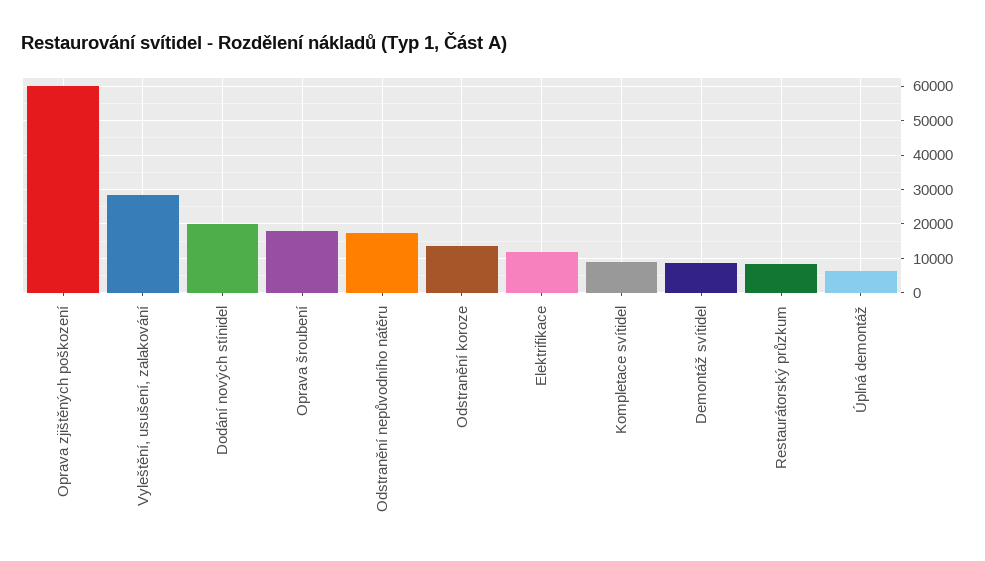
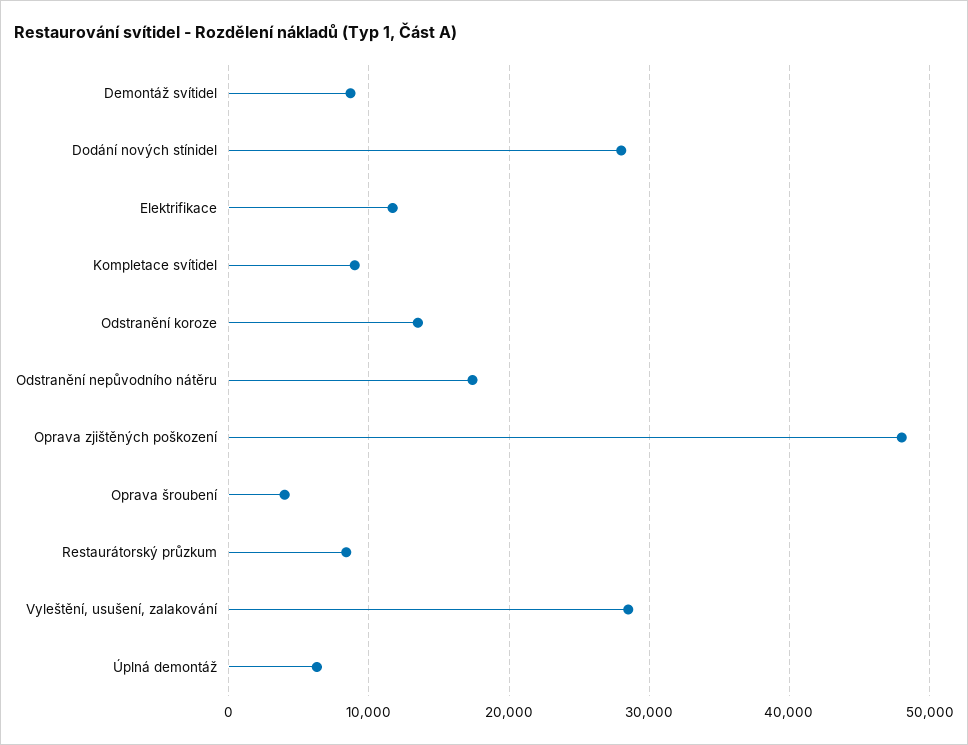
  {
-   "Oprava zjištěných poškození": 60000,
+   "Oprava zjištěných poškození": 48000,
    "Vyleštění, usušení, zalakování": 29000,
-   "Dodání nových stínidel": 20000,
+   "Dodání nových stínidel": 28000,
-   "Oprava šroubení": 18000,
+   "Oprava šroubení": 4000,
    "Odstranění nepůvodního nátěru": 17000,
    "Odstranění koroze": 14000,
    "Elektrifikace": 12000,
    "Kompletace svítidel": 9000,
    "Demontáž svítidel": 9000,
    "Restaurátorský průzkum": 8000,
    "Úplná demontáž": 6000
  }

